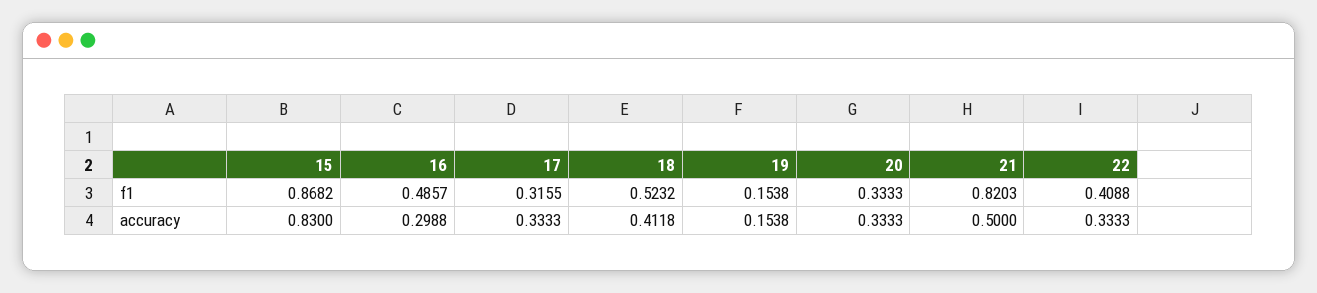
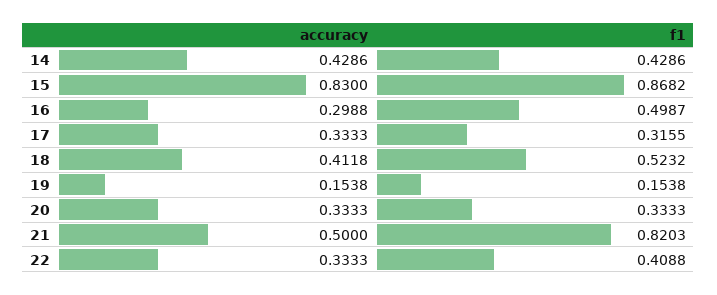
  {
    "15": {
      "f1": 0.8682,
      "accuracy": 0.83
    },
    "16": {
-     "f1": 0.4857,
+     "f1": 0.4987,
      "accuracy": 0.2988
    },
    "17": {
      "f1": 0.3155,
      "accuracy": 0.3333
    },
    "18": {
      "f1": 0.5232,
      "accuracy": 0.4118
    },
    "19": {
      "f1": 0.1538,
      "accuracy": 0.1538
    },
    "20": {
      "f1": 0.3333,
      "accuracy": 0.3333
    },
    "21": {
      "f1": 0.8203,
      "accuracy": 0.5
    },
    "22": {
      "f1": 0.4088,
      "accuracy": 0.3333
-   }
+   },
+   "14": {
+     "accuracy": 0.4286,
+     "f1": 0.4286
+   }
  }

